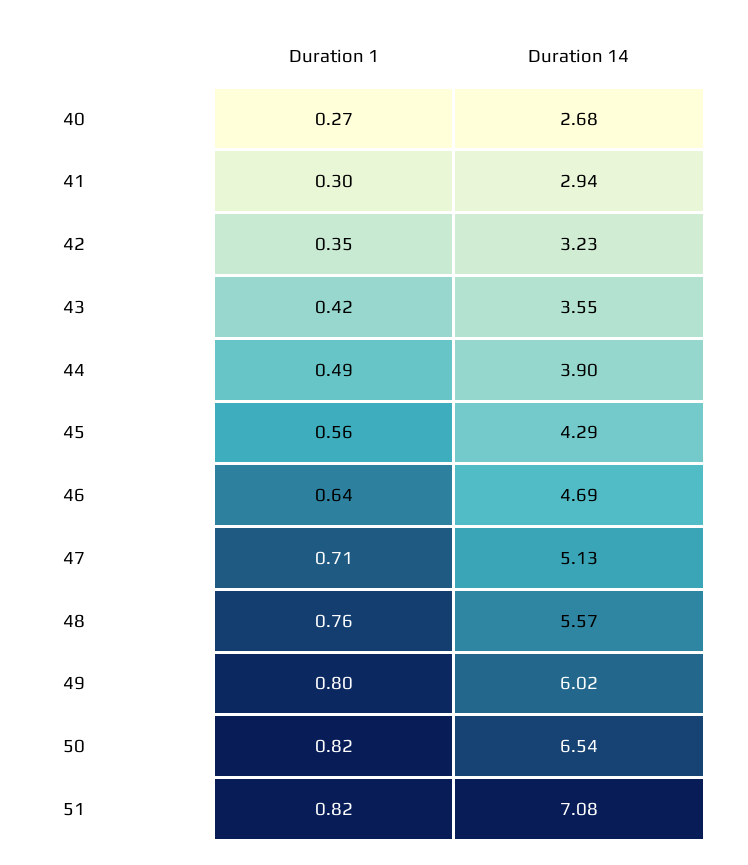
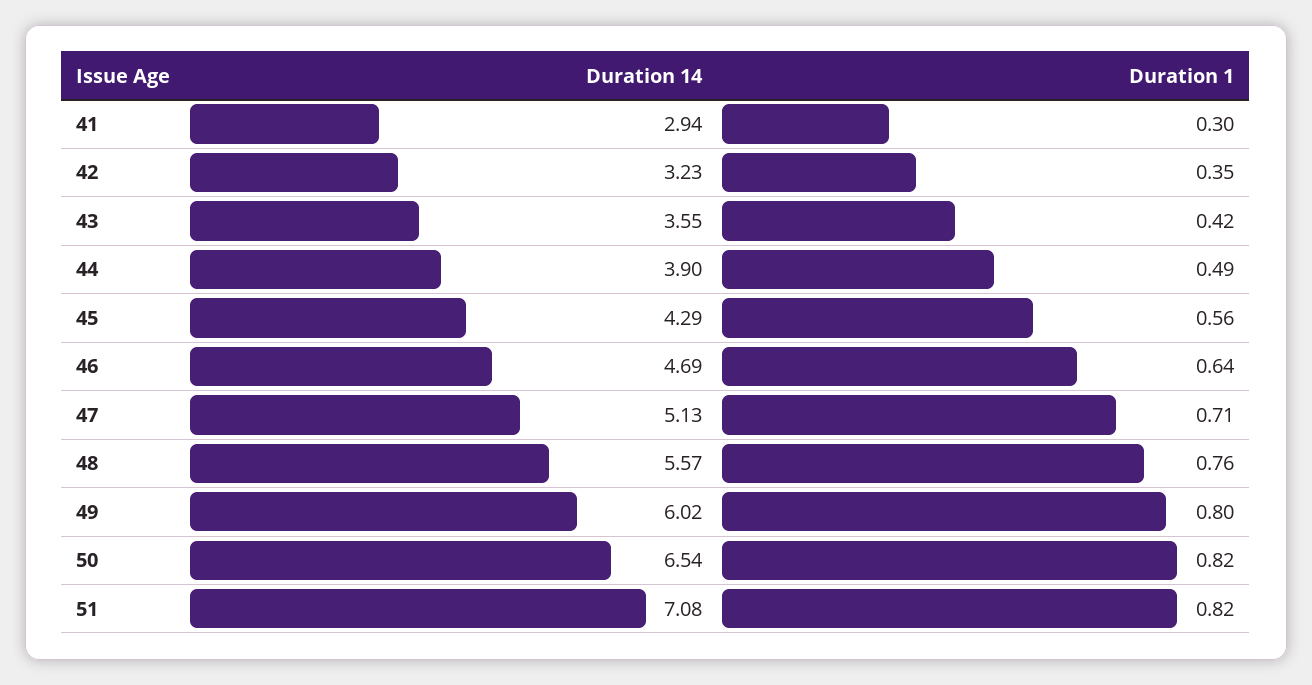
  {
    "Duration 1": {
-     "40": 0.27,
      "41": 0.3,
      "42": 0.35,
      "43": 0.42,
      "44": 0.49,
      "45": 0.56,
      "46": 0.64,
      "47": 0.71,
      "48": 0.76,
      "49": 0.8,
      "50": 0.82,
      "51": 0.82
    },
    "Duration 14": {
-     "40": 2.68,
      "41": 2.94,
      "42": 3.23,
      "43": 3.55,
      "44": 3.9,
      "45": 4.29,
      "46": 4.69,
      "47": 5.13,
      "48": 5.57,
      "49": 6.02,
      "50": 6.54,
      "51": 7.08
    }
  }

